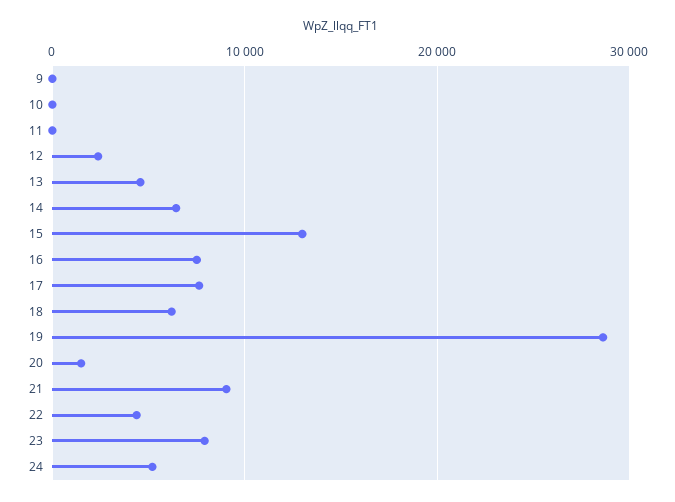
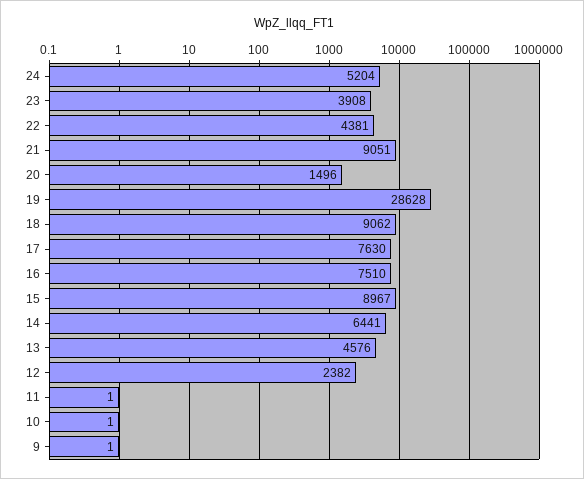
  {
    "9": 1,
    "10": 1,
    "11": 1,
    "12": 2382,
    "13": 4576,
    "14": 6441,
-   "15": 13000,
+   "15": 8967,
    "16": 7510,
    "17": 7630,
-   "18": 6000,
+   "18": 9062,
    "19": 28628,
    "20": 1496,
    "21": 9051,
    "22": 4381,
-   "23": 8000,
+   "23": 3908,
    "24": 5204
  }

